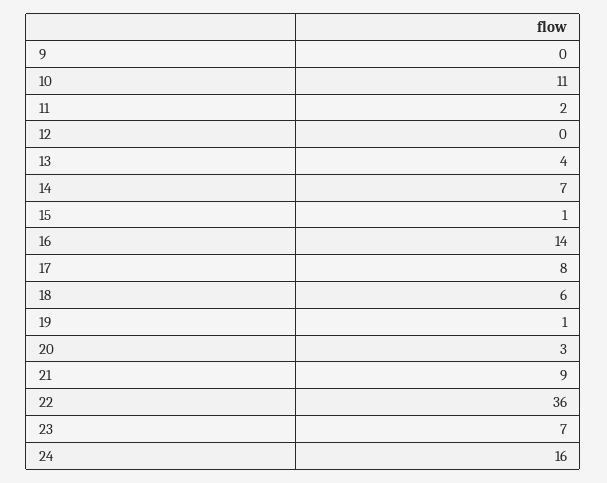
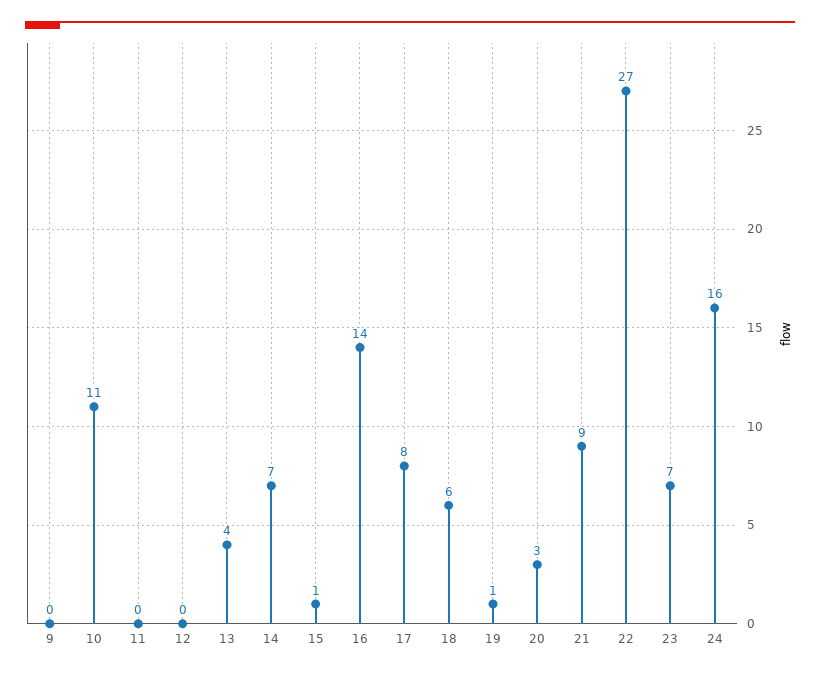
  {
    "9": 0,
    "10": 11,
-   "11": 2,
+   "11": 0,
    "12": 0,
    "13": 4,
    "14": 7,
    "15": 1,
    "16": 14,
    "17": 8,
    "18": 6,
    "19": 1,
    "20": 3,
    "21": 9,
-   "22": 36,
+   "22": 27,
    "23": 7,
    "24": 16
  }

